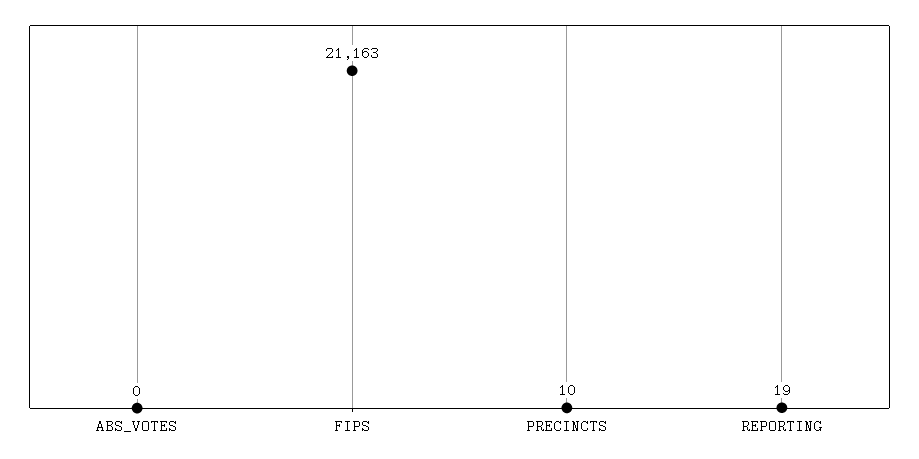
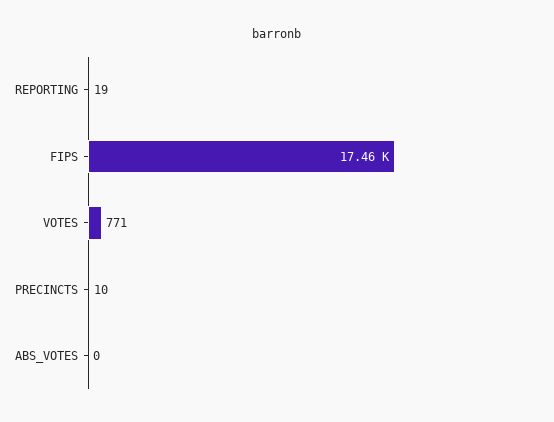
  {
    "ABS_VOTES": 0,
-   "FIPS": 21163,
+   "FIPS": 17460,
    "PRECINCTS": 10,
-   "REPORTING": 19
+   "REPORTING": 19,
+   "VOTES": 771
  }

